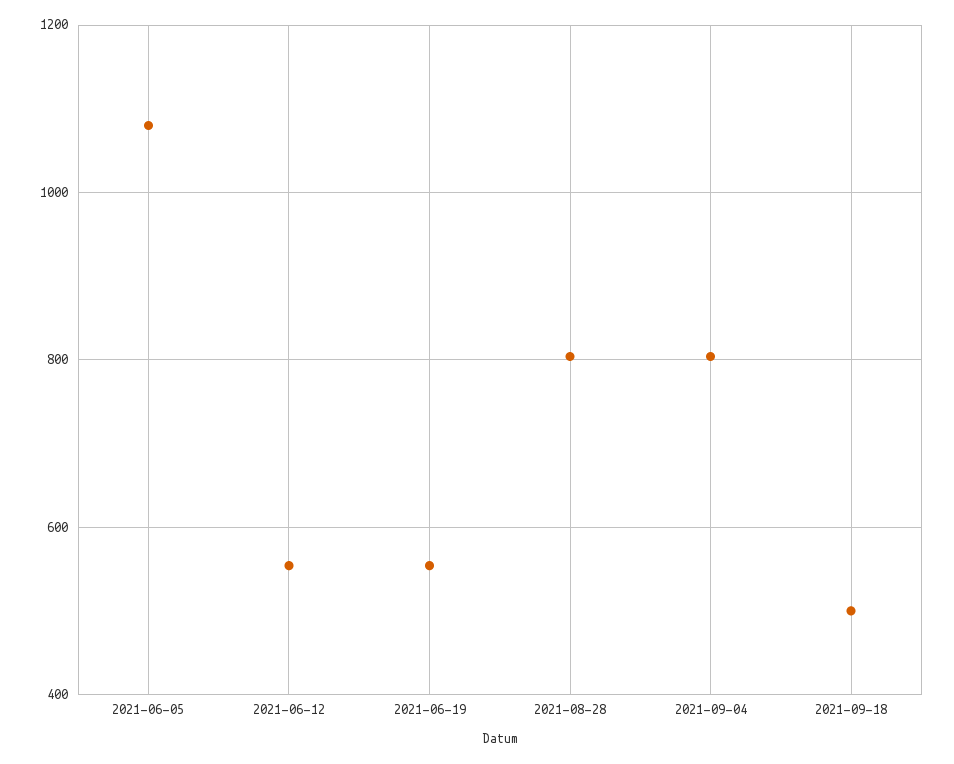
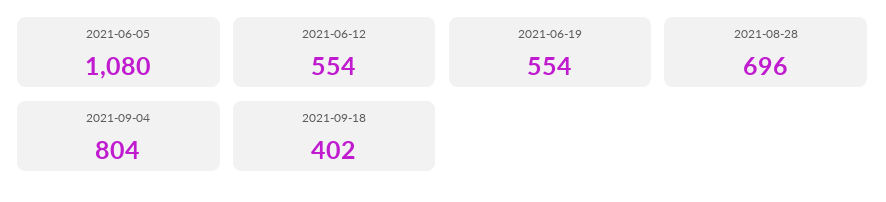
  {
    "2021-06-05": 1080,
    "2021-06-12": 554,
    "2021-06-19": 554,
-   "2021-08-28": 800,
+   "2021-08-28": 696,
    "2021-09-04": 804,
-   "2021-09-18": 500
+   "2021-09-18": 402
  }

